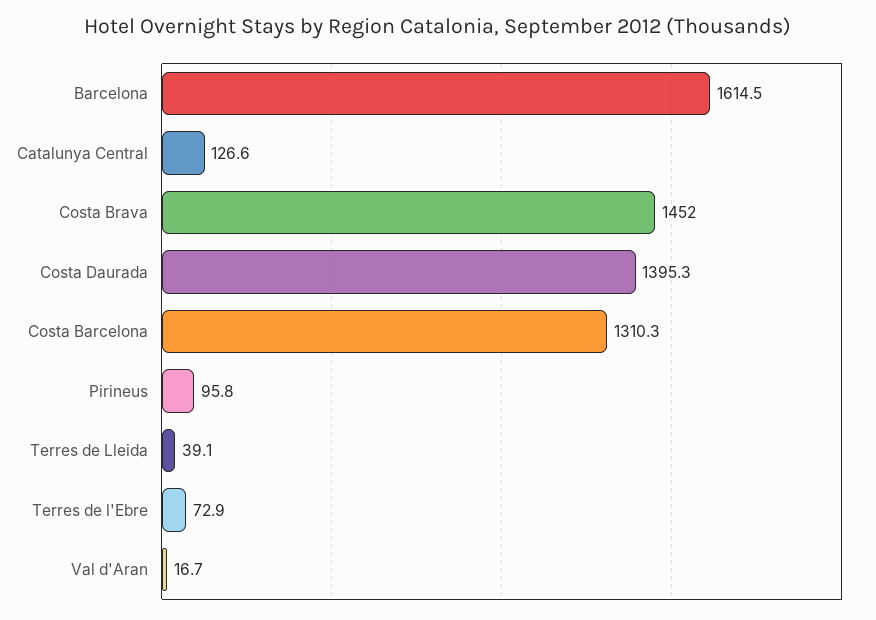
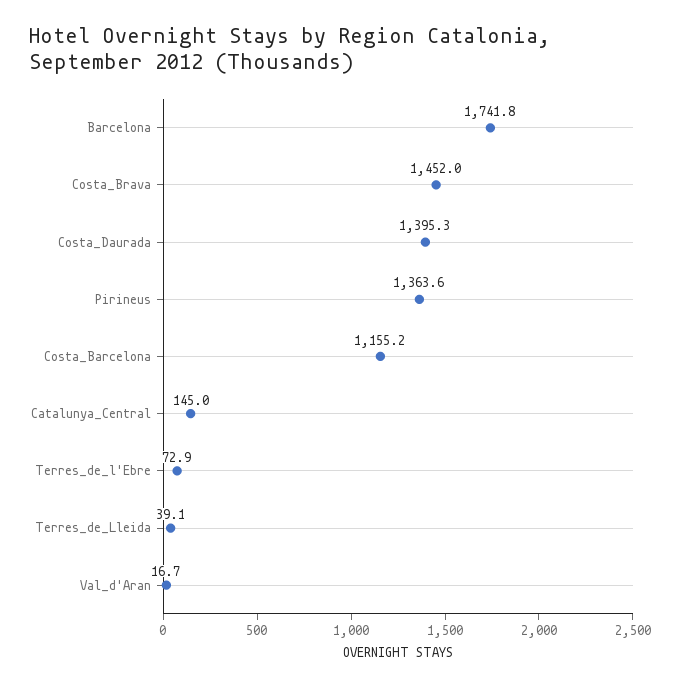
  {
-   "Barcelona": 1614.5,
+   "Barcelona": 1741.8,
-   "Catalunya Central": 126.6,
+   "Catalunya Central": 145,
    "Costa Brava": 1452,
    "Costa Daurada": 1395.3,
-   "Costa Barcelona": 1310.3,
+   "Costa Barcelona": 1155.2,
-   "Pirineus": 95.8,
+   "Pirineus": 1363.6,
    "Terres de Lleida": 39.1,
    "Terres de l'Ebre": 72.9,
    "Val d'Aran": 16.7
  }

